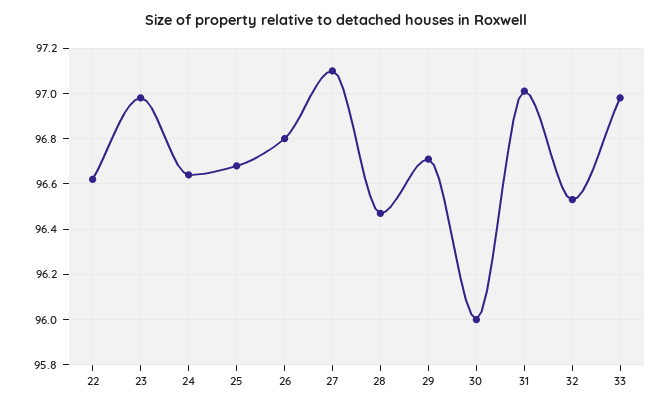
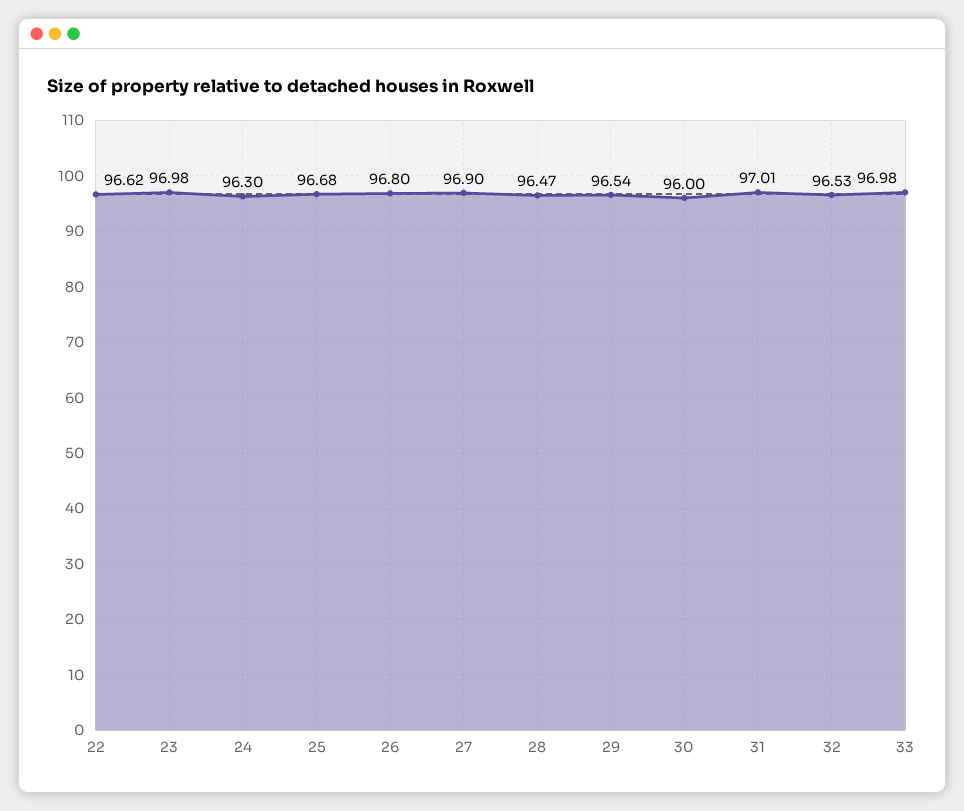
  {
    "22": 96.62,
    "23": 96.98,
-   "24": 96.65,
+   "24": 96.3,
    "25": 96.68,
    "26": 96.8,
-   "27": 97.1,
+   "27": 96.9,
    "28": 96.47,
-   "29": 96.7,
+   "29": 96.54,
    "30": 96,
    "31": 97.01,
    "32": 96.53,
    "33": 96.98
  }

